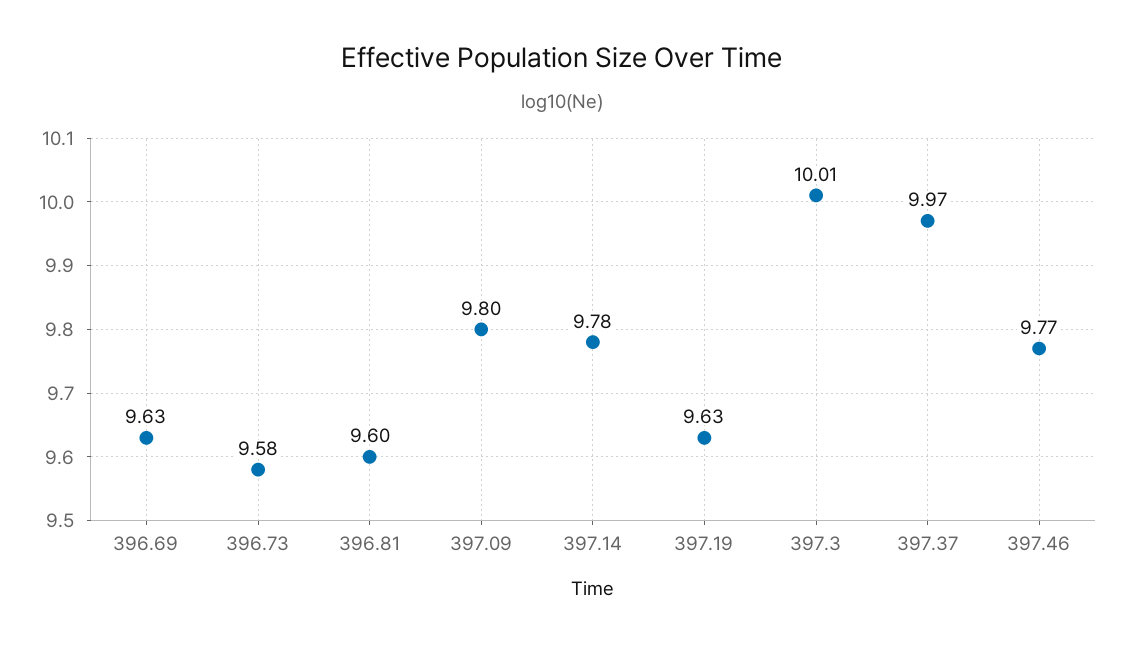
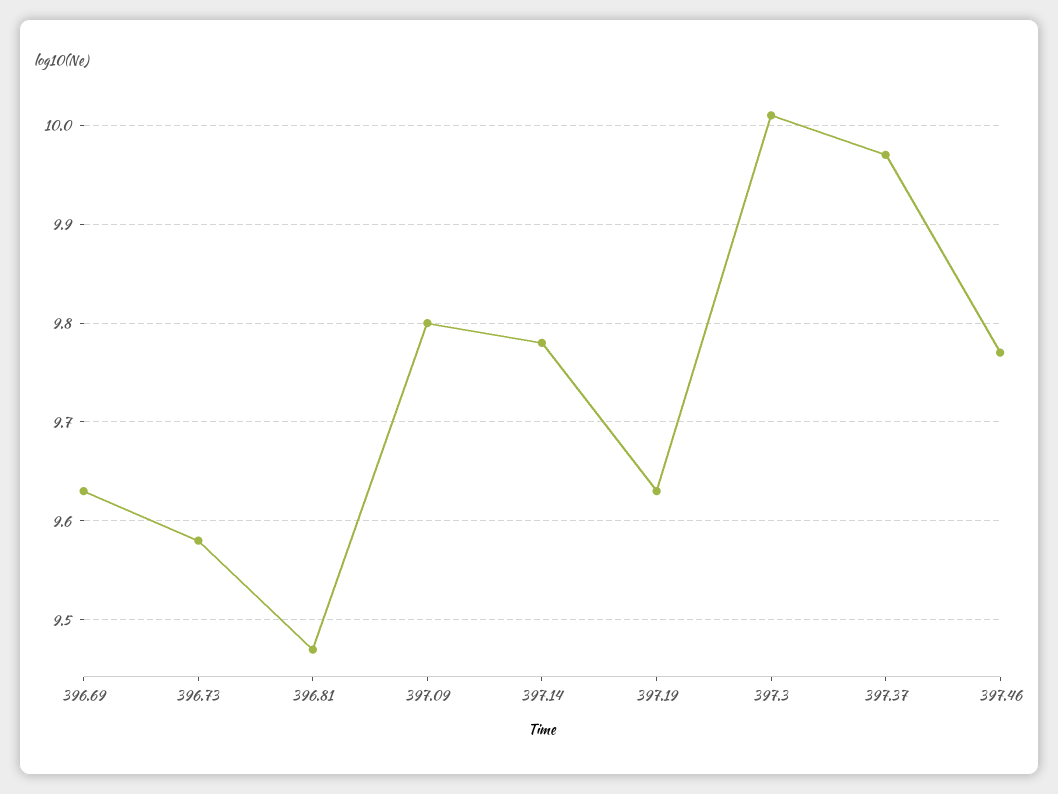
  {
    "396.69": 9.63,
    "396.73": 9.58,
-   "396.81": 9.6,
+   "396.81": 9.47,
    "397.09": 9.8,
    "397.14": 9.78,
    "397.19": 9.63,
    "397.3": 10.01,
    "397.37": 9.97,
    "397.46": 9.77
  }

